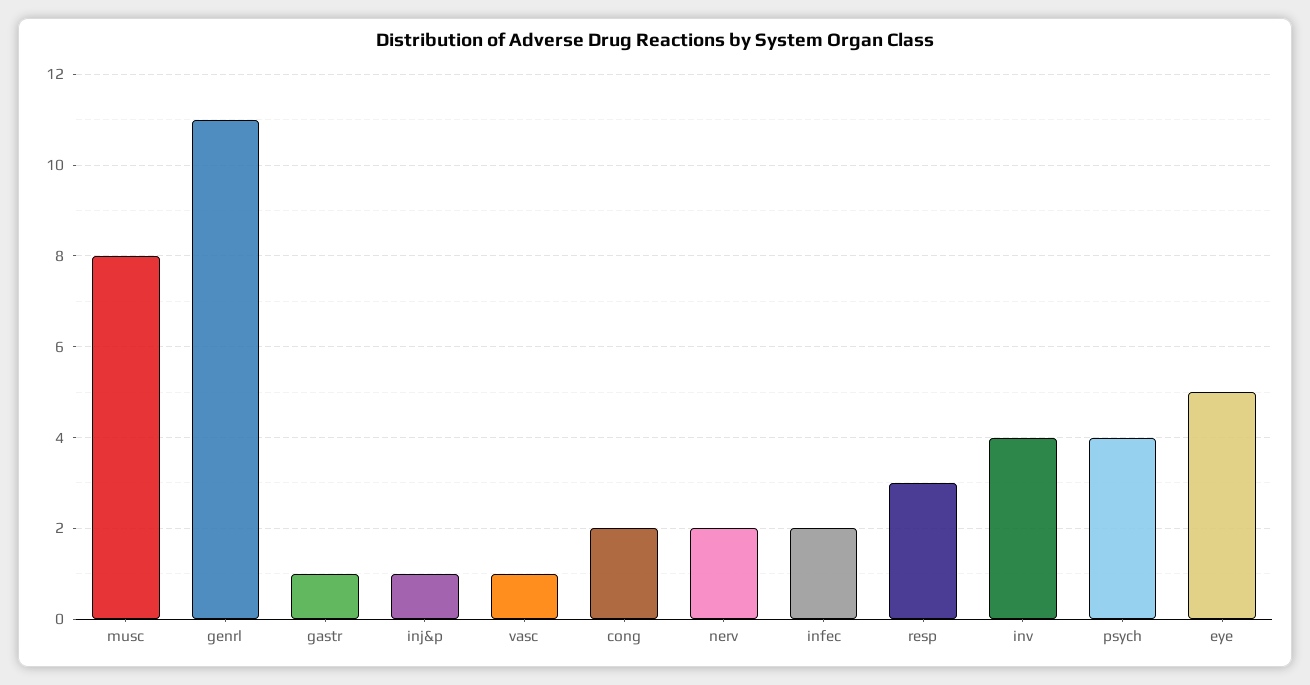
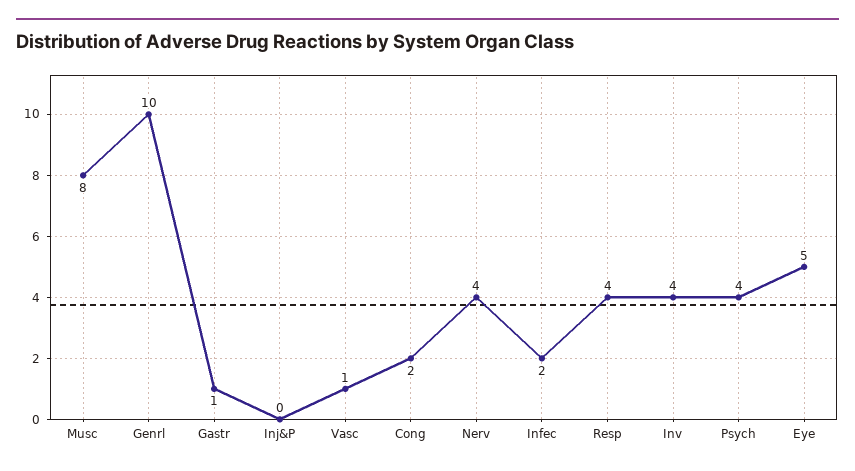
  {
    "musc": 8,
-   "genrl": 11,
+   "genrl": 10,
    "gastr": 1,
-   "inj&p": 1,
+   "inj&p": 0,
    "vasc": 1,
    "cong": 2,
-   "nerv": 2,
+   "nerv": 4,
    "infec": 2,
-   "resp": 3,
+   "resp": 4,
    "inv": 4,
    "psych": 4,
    "eye": 5
  }

